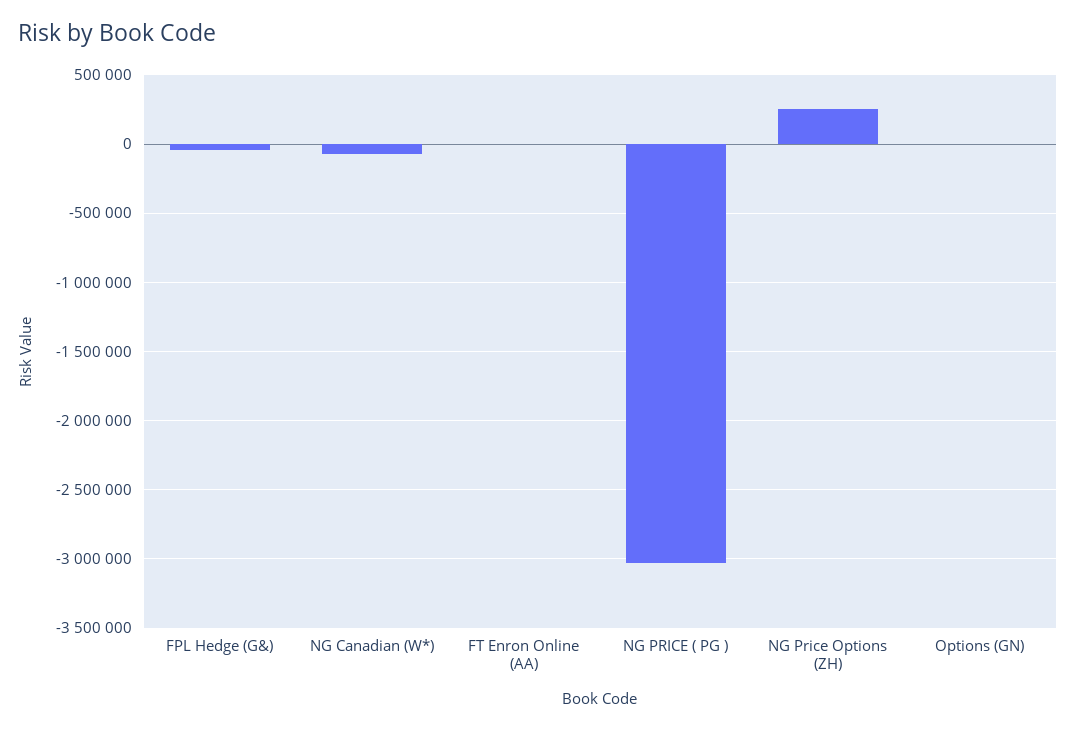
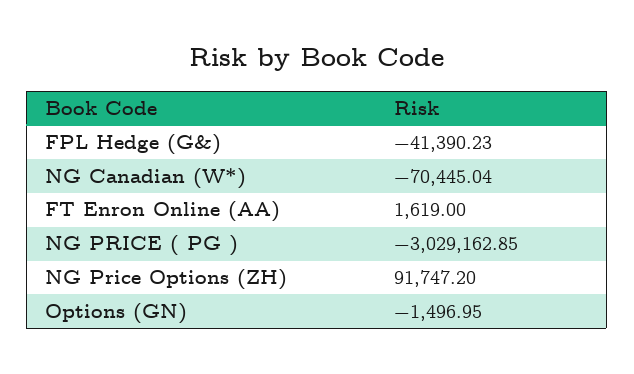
  {
    "FPL Hedge (G&)": -41390.23,
    "NG Canadian (W*)": -70445.04,
    "FT Enron Online (AA)": 1619,
    "NG PRICE ( PG )": -3029162.85,
-   "NG Price Options (ZH)": 250000,
+   "NG Price Options (ZH)": 91747.2,
    "Options (GN)": -1496.95
  }

